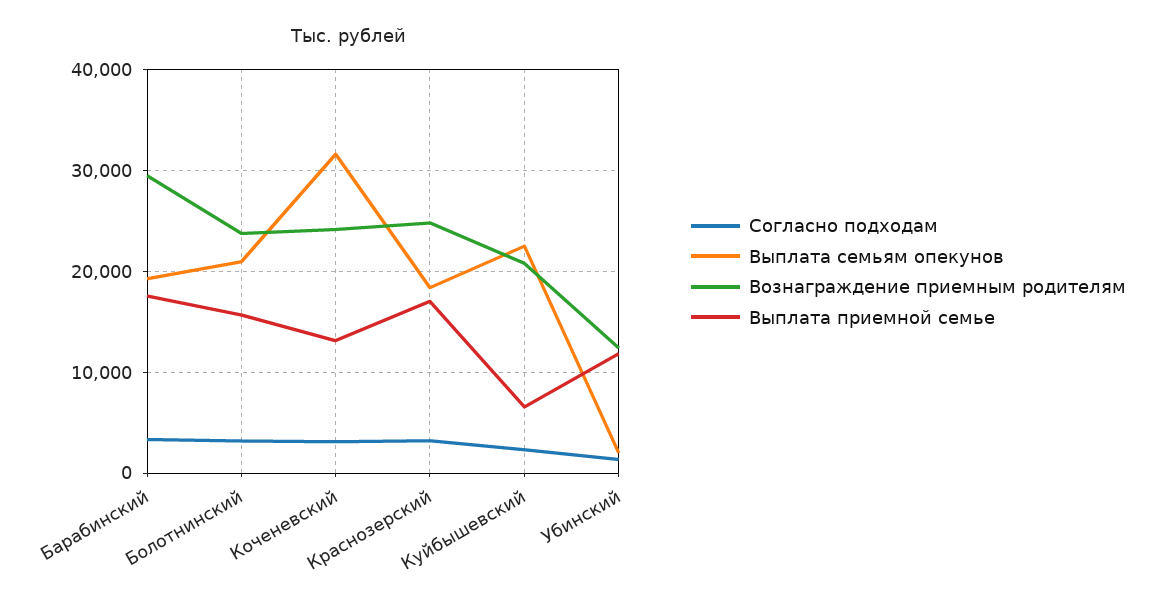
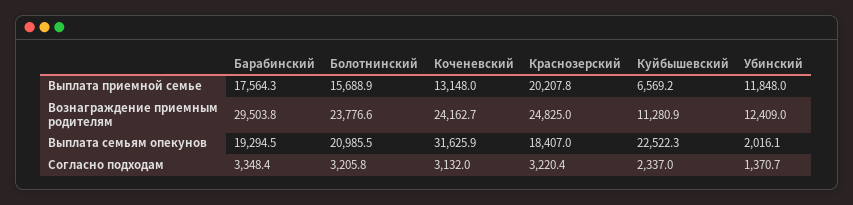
  {
    "Согласно подходам": {
      "Барабинский": 3348.4,
      "Болотнинский": 3205.8,
      "Коченевский": 3132,
      "Краснозерский": 3220.4,
      "Куйбышевский": 2337,
      "Убинский": 1370.7
    },
    "Выплата семьям опекунов": {
      "Барабинский": 19294.5,
      "Болотнинский": 20985.5,
      "Коченевский": 31625.9,
      "Краснозерский": 18407,
      "Куйбышевский": 22522.3,
      "Убинский": 2016.1
    },
    "Вознаграждение приемным родителям": {
      "Барабинский": 29503.8,
      "Болотнинский": 23776.6,
      "Коченевский": 24162.7,
      "Краснозерский": 24825,
-     "Куйбышевский": 21000,
+     "Куйбышевский": 11280.9,
      "Убинский": 12409
    },
    "Выплата приемной семье": {
      "Барабинский": 17564.3,
      "Болотнинский": 15688.9,
      "Коченевский": 13148,
-     "Краснозерский": 17000,
+     "Краснозерский": 20207.8,
      "Куйбышевский": 6569.2,
      "Убинский": 11848
    }
  }

